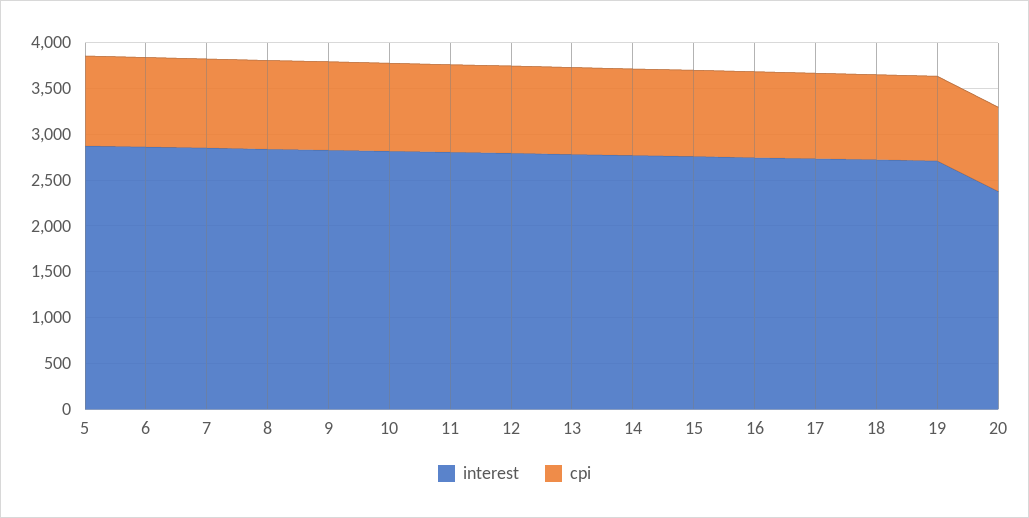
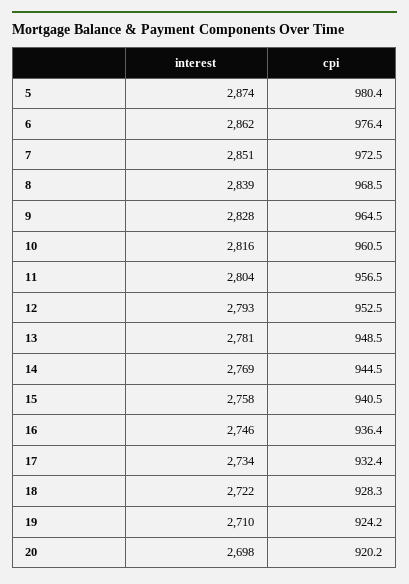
  {
    "interest": {
      "5": 2874,
      "6": 2862,
      "7": 2851,
      "8": 2839,
      "9": 2828,
      "10": 2816,
      "11": 2804,
      "12": 2793,
      "13": 2781,
      "14": 2769,
      "15": 2758,
      "16": 2746,
      "17": 2734,
      "18": 2722,
      "19": 2710,
-     "20": 2400
+     "20": 2698
    },
    "cpi": {
      "5": 980.4,
      "6": 976.4,
      "7": 972.5,
      "8": 968.5,
      "9": 964.5,
      "10": 960.5,
      "11": 956.5,
      "12": 952.5,
      "13": 948.5,
      "14": 944.5,
      "15": 940.5,
      "16": 936.4,
      "17": 932.4,
      "18": 928.3,
      "19": 924.2,
      "20": 920.2
    }
  }

